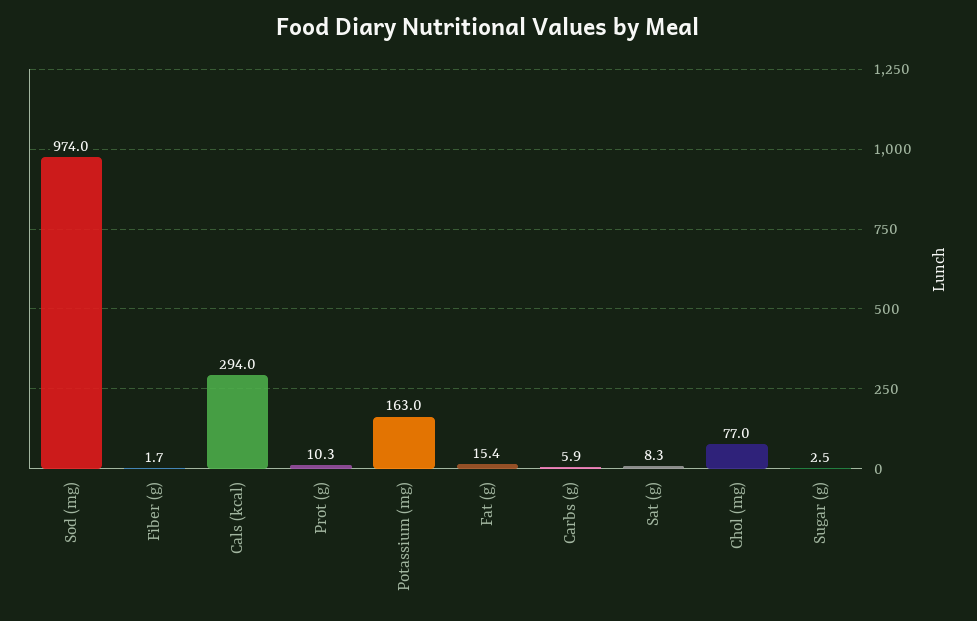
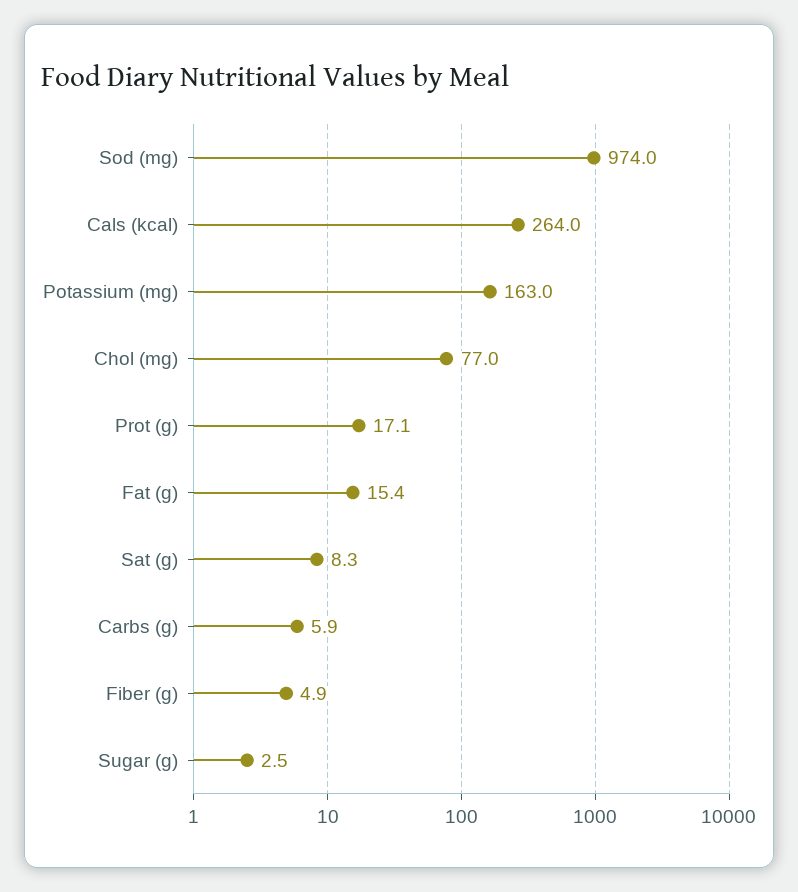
  {
    "Sod (mg)": 974,
-   "Fiber (g)": 1.7,
+   "Fiber (g)": 4.9,
-   "Cals (kcal)": 294,
+   "Cals (kcal)": 264,
-   "Prot (g)": 10.3,
+   "Prot (g)": 17.1,
    "Potassium (mg)": 163,
    "Fat (g)": 15.4,
    "Carbs (g)": 5.9,
    "Sat (g)": 8.3,
    "Chol (mg)": 77,
    "Sugar (g)": 2.5
  }

